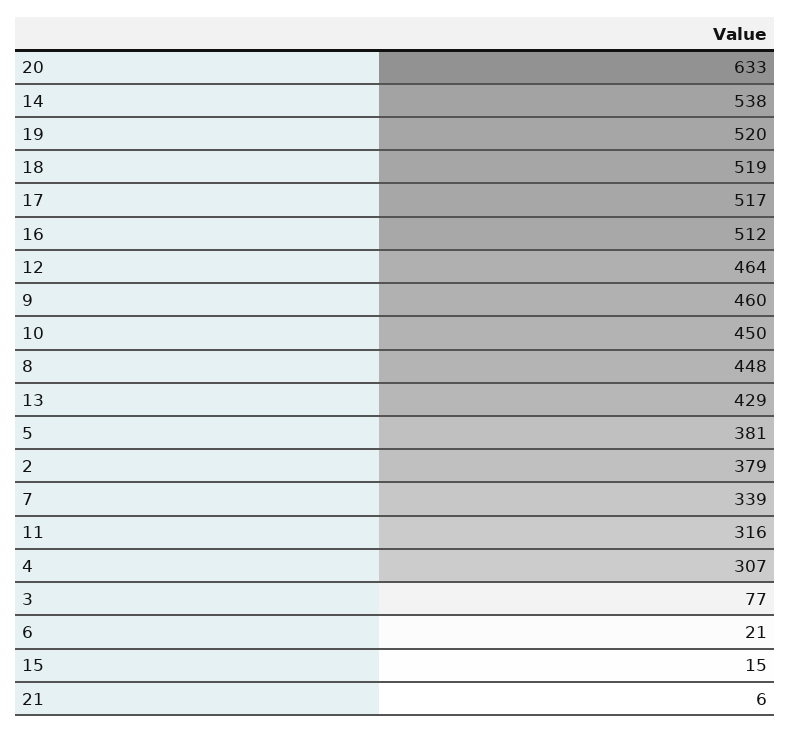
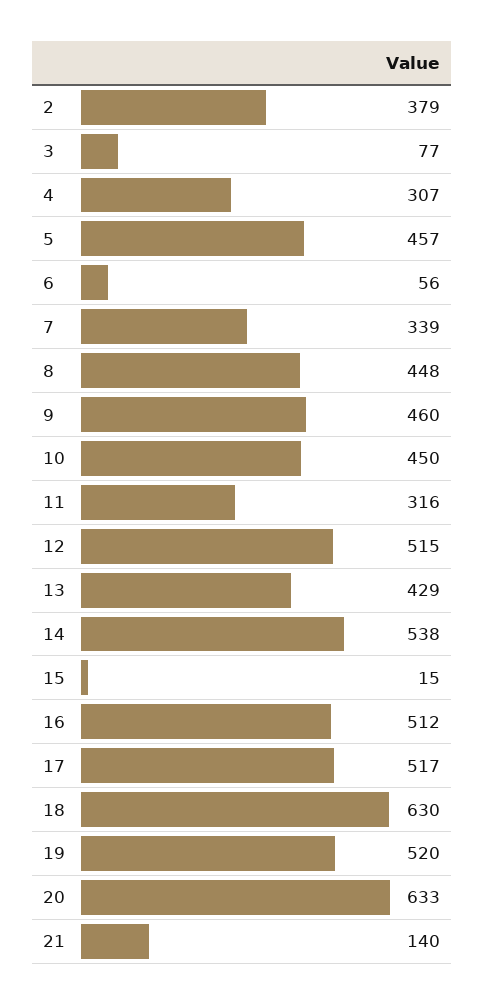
  {
    "20": 633,
    "14": 538,
    "19": 520,
-   "18": 519,
+   "18": 630,
    "17": 517,
    "16": 512,
-   "12": 464,
+   "12": 515,
    "9": 460,
    "10": 450,
    "8": 448,
    "13": 429,
-   "5": 381,
+   "5": 457,
    "2": 379,
    "7": 339,
    "11": 316,
    "4": 307,
    "3": 77,
-   "6": 21,
+   "6": 56,
    "15": 15,
-   "21": 6
+   "21": 140
  }

